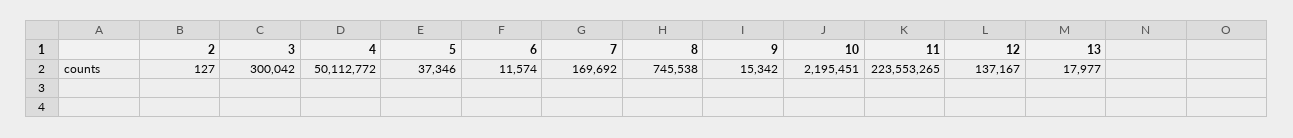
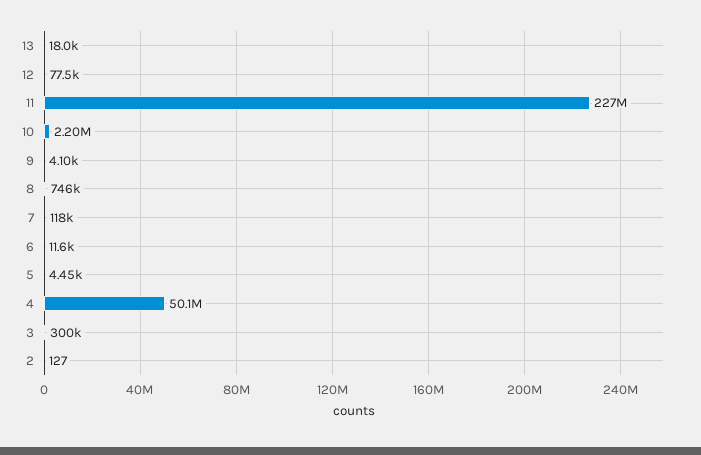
  {
    "2": 127,
    "3": 300042,
    "4": 50112772,
-   "5": 37346,
+   "5": 4450,
    "6": 11574,
-   "7": 169692,
+   "7": 118000,
    "8": 745538,
-   "9": 15342,
+   "9": 4100,
    "10": 2195451,
-   "11": 223553265,
+   "11": 227000000,
-   "12": 137167,
+   "12": 77500,
    "13": 17977
  }

